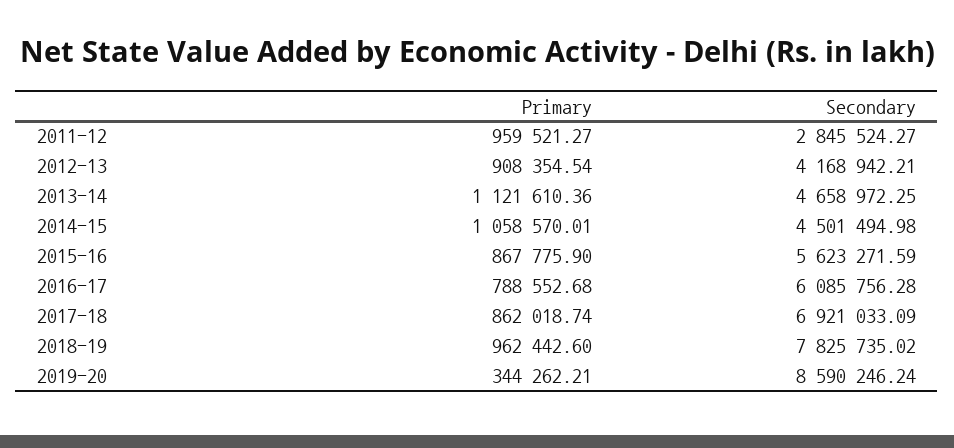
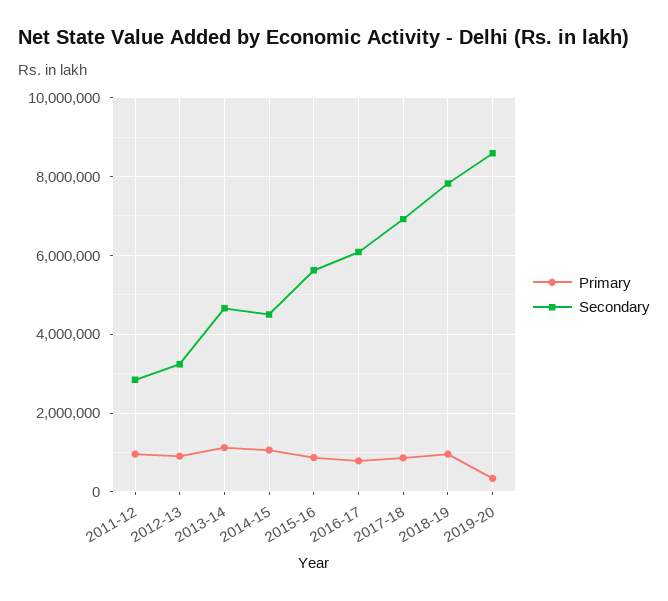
  {
    "Primary": {
      "2011-12": 959521.27,
      "2012-13": 908354.54,
      "2013-14": 1121610.36,
      "2014-15": 1058570.01,
      "2015-16": 867775.9,
      "2016-17": 788552.68,
      "2017-18": 862018.74,
      "2018-19": 962442.6,
      "2019-20": 344262.21
    },
    "Secondary": {
      "2011-12": 2845524.27,
-     "2012-13": 4168942.21,
+     "2012-13": 3200000,
      "2013-14": 4658972.25,
      "2014-15": 4501494.98,
      "2015-16": 5623271.59,
      "2016-17": 6085756.28,
      "2017-18": 6921033.09,
      "2018-19": 7825735.02,
      "2019-20": 8590246.24
    }
  }

